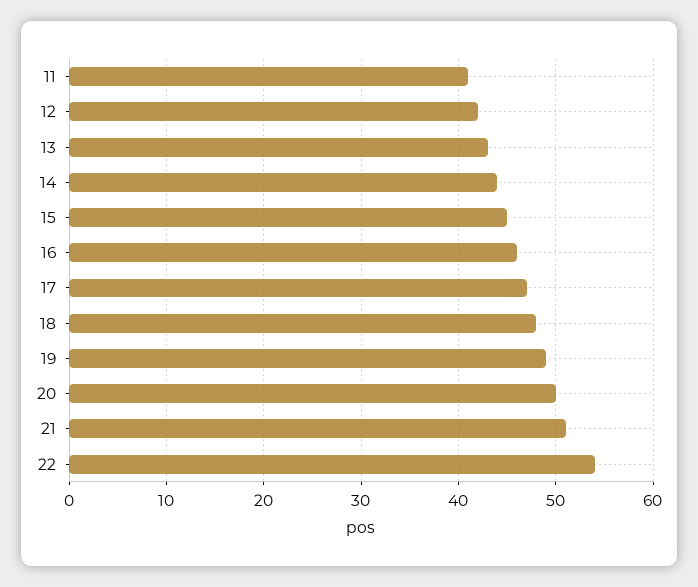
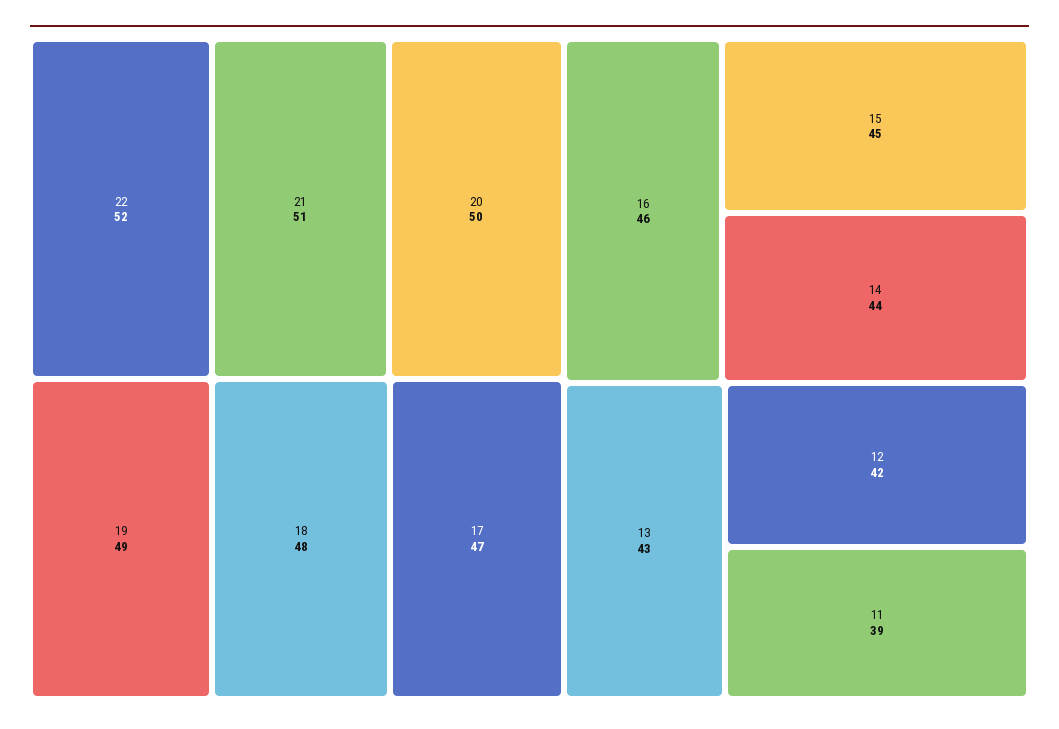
  {
-   "11": 41,
+   "11": 39,
    "12": 42,
    "13": 43,
    "14": 44,
    "15": 45,
    "16": 46,
    "17": 47,
    "18": 48,
    "19": 49,
    "20": 50,
    "21": 51,
-   "22": 54
+   "22": 52
  }

